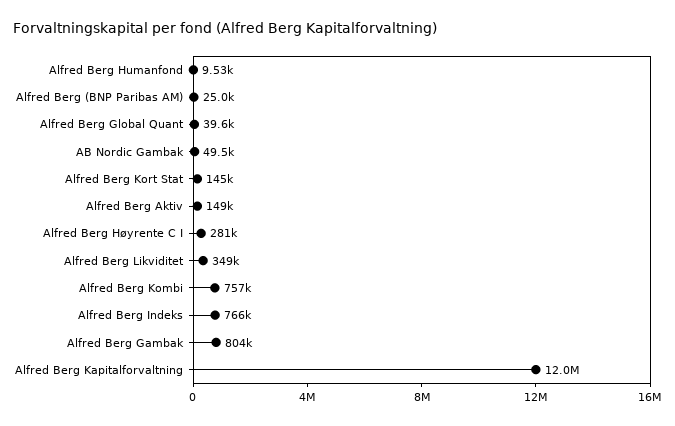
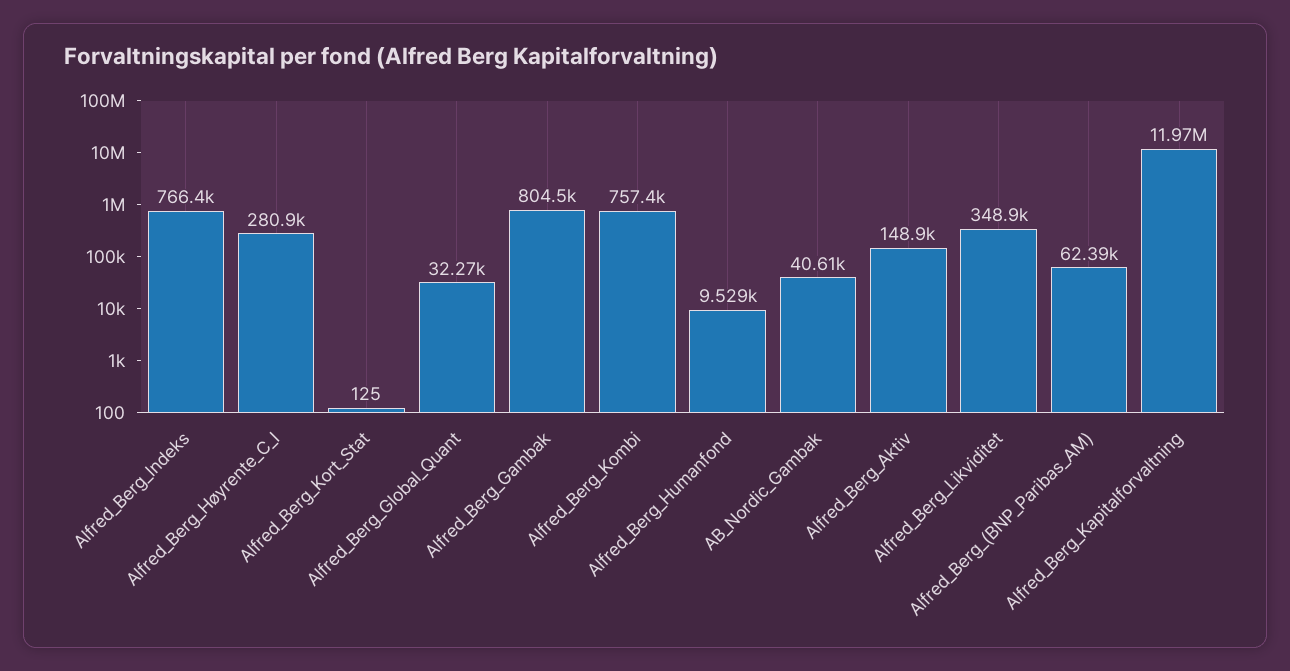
  {
    "Alfred Berg Humanfond": 9529,
-   "Alfred Berg (BNP Paribas AM)": 25000,
+   "Alfred Berg (BNP Paribas AM)": 62390,
-   "Alfred Berg Global Quant": 39600,
+   "Alfred Berg Global Quant": 32270,
-   "AB Nordic Gambak": 49500,
+   "AB Nordic Gambak": 40610,
-   "Alfred Berg Kort Stat": 145000,
+   "Alfred Berg Kort Stat": 125,
    "Alfred Berg Aktiv": 148900,
    "Alfred Berg Høyrente C I": 280900,
    "Alfred Berg Likviditet": 348900,
    "Alfred Berg Kombi": 757400,
    "Alfred Berg Indeks": 766400,
    "Alfred Berg Gambak": 804500,
    "Alfred Berg Kapitalforvaltning": 11970000
  }

